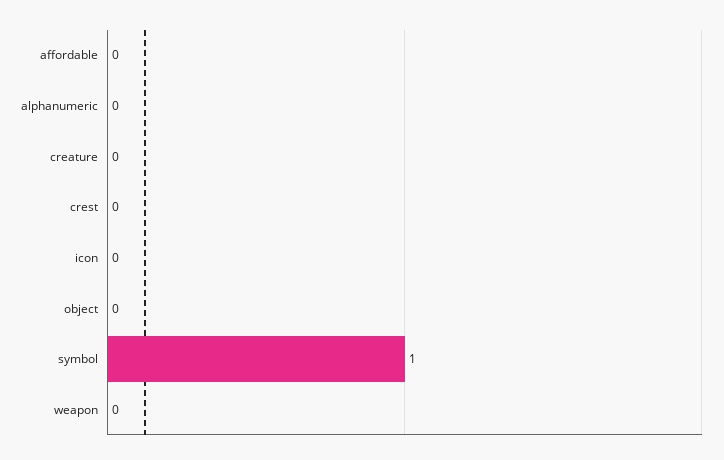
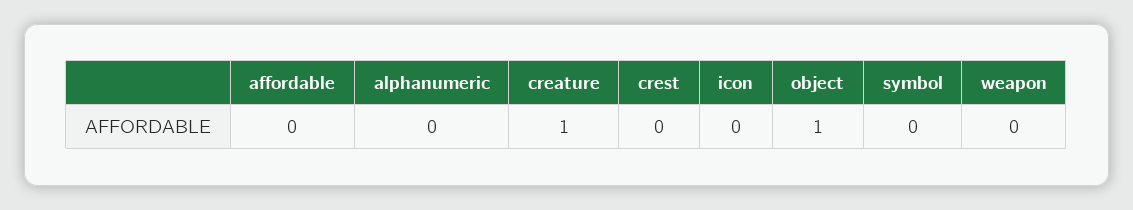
  {
    "affordable": 0,
    "alphanumeric": 0,
-   "creature": 0,
+   "creature": 1,
    "crest": 0,
    "icon": 0,
-   "object": 0,
+   "object": 1,
-   "symbol": 1,
+   "symbol": 0,
    "weapon": 0
  }

